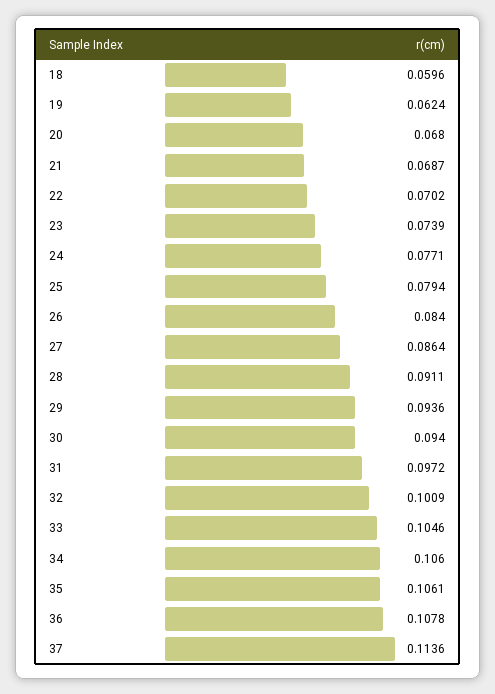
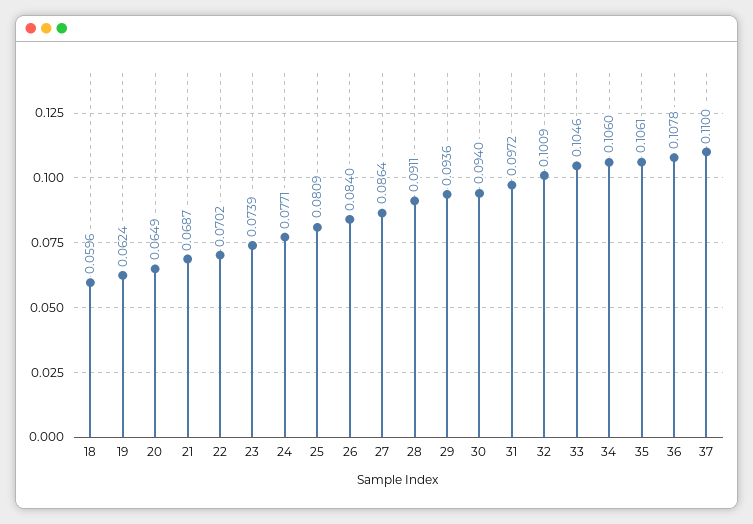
  {
    "18": 0.0596,
    "19": 0.0624,
-   "20": 0.068,
+   "20": 0.0649,
    "21": 0.0687,
    "22": 0.0702,
    "23": 0.0739,
    "24": 0.0771,
-   "25": 0.0794,
+   "25": 0.0809,
    "26": 0.084,
    "27": 0.0864,
    "28": 0.0911,
    "29": 0.0936,
    "30": 0.094,
    "31": 0.0972,
    "32": 0.1009,
    "33": 0.1046,
    "34": 0.106,
    "35": 0.1061,
    "36": 0.1078,
-   "37": 0.1136
+   "37": 0.11
  }

